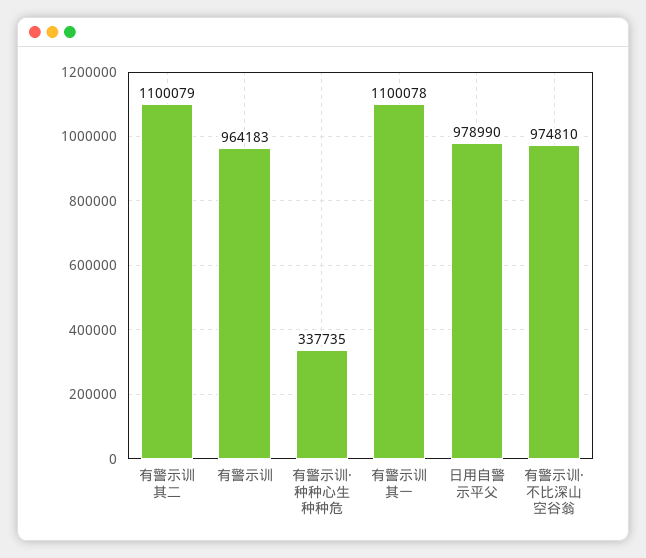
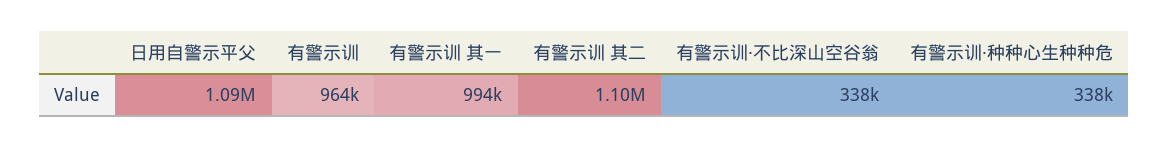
  {
    "有警示训 其二": 1100079,
    "有警示训": 964183,
    "有警示训·种种心生种种危": 337735,
-   "有警示训 其一": 1100078,
+   "有警示训 其一": 994000,
-   "日用自警示平父": 978990,
+   "日用自警示平父": 1090000,
-   "有警示训·不比深山空谷翁": 974810
+   "有警示训·不比深山空谷翁": 338000
  }

